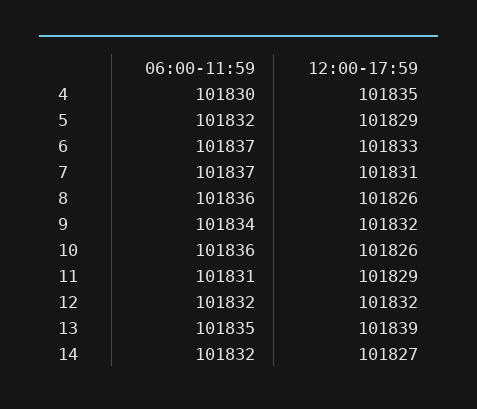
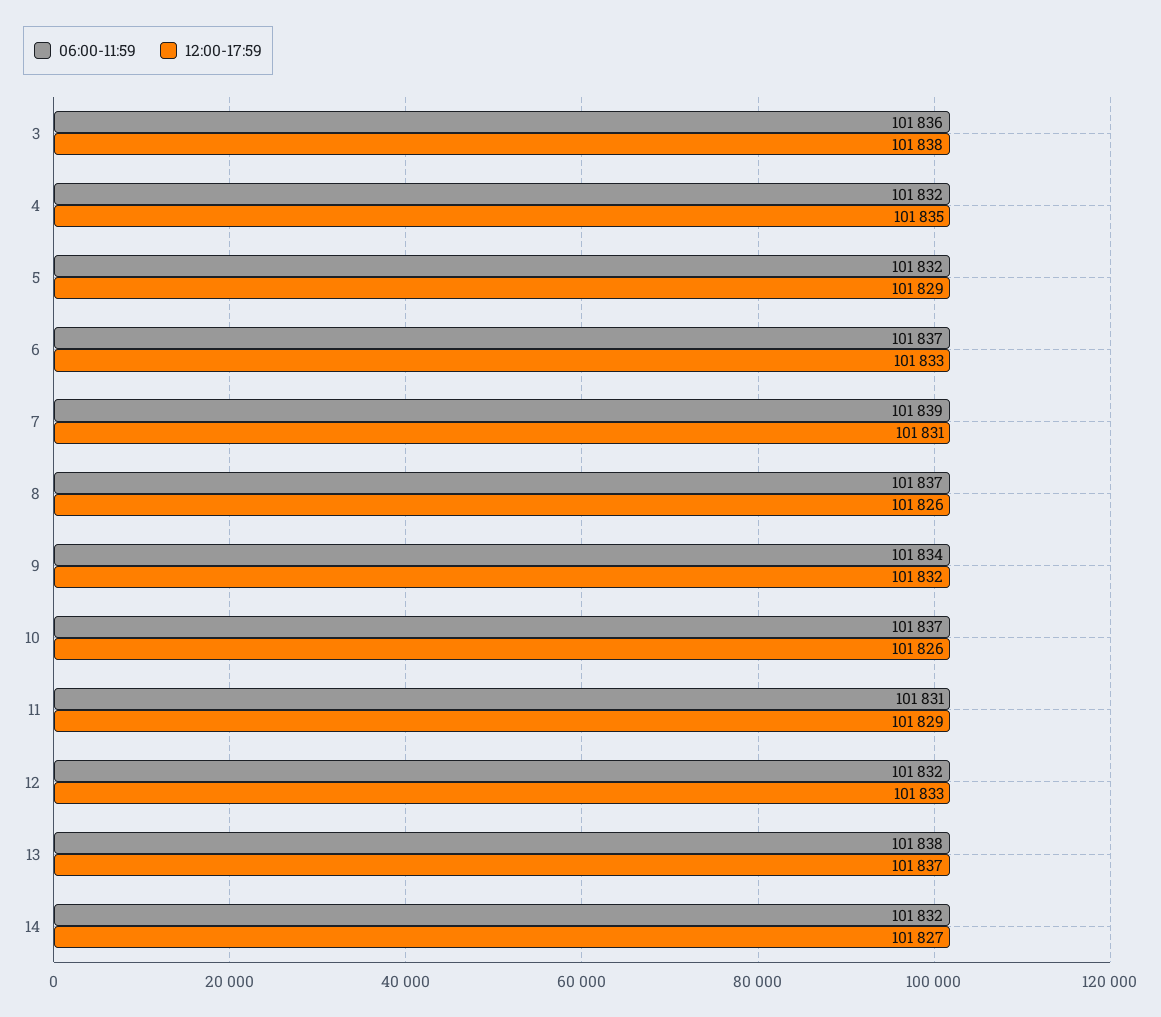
  {
    "06:00-11:59": {
-     "4": 101830,
+     "4": 101832,
      "5": 101832,
      "6": 101837,
-     "7": 101837,
+     "7": 101839,
-     "8": 101836,
+     "8": 101837,
      "9": 101834,
-     "10": 101836,
+     "10": 101837,
      "11": 101831,
      "12": 101832,
-     "13": 101835,
+     "13": 101838,
-     "14": 101832
+     "14": 101832,
+     "3": 101836
    },
    "12:00-17:59": {
      "4": 101835,
      "5": 101829,
      "6": 101833,
      "7": 101831,
      "8": 101826,
      "9": 101832,
      "10": 101826,
      "11": 101829,
-     "12": 101832,
+     "12": 101833,
-     "13": 101839,
+     "13": 101837,
-     "14": 101827
+     "14": 101827,
+     "3": 101838
    }
  }

